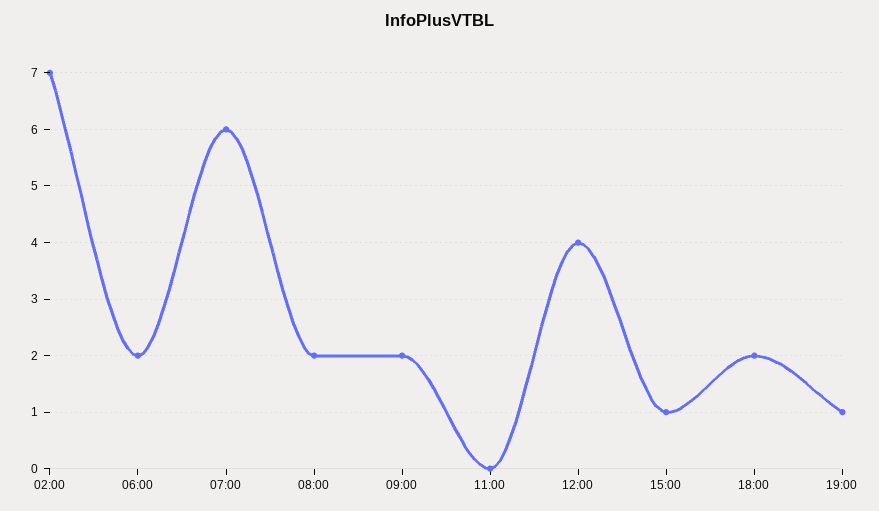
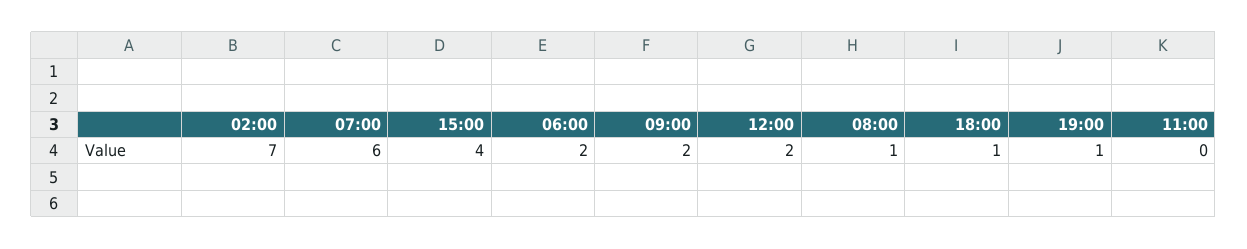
  {
    "02:00": 7,
    "06:00": 2,
    "07:00": 6,
-   "08:00": 2,
+   "08:00": 1,
    "09:00": 2,
    "11:00": 0,
-   "12:00": 4,
+   "12:00": 2,
-   "15:00": 1,
+   "15:00": 4,
-   "18:00": 2,
+   "18:00": 1,
    "19:00": 1
  }

